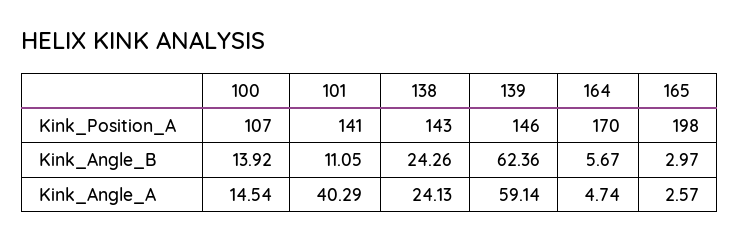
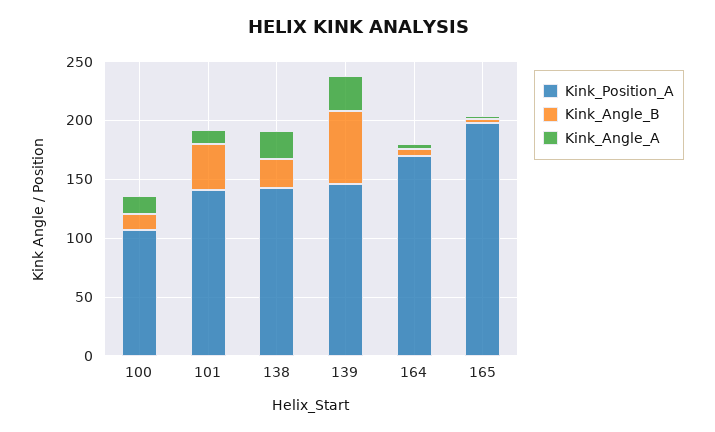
  {
    "Kink_Position_A": {
      "100": 107,
      "101": 141,
      "138": 143,
      "139": 146,
      "164": 170,
      "165": 198
    },
    "Kink_Angle_B": {
      "100": 13.92,
-     "101": 11.05,
+     "101": 40,
      "138": 24.26,
      "139": 62.36,
      "164": 5.67,
      "165": 2.97
    },
    "Kink_Angle_A": {
      "100": 14.54,
-     "101": 40.29,
+     "101": 10,
      "138": 24.13,
-     "139": 59.14,
+     "139": 30,
      "164": 4.74,
      "165": 2.57
    }
  }

